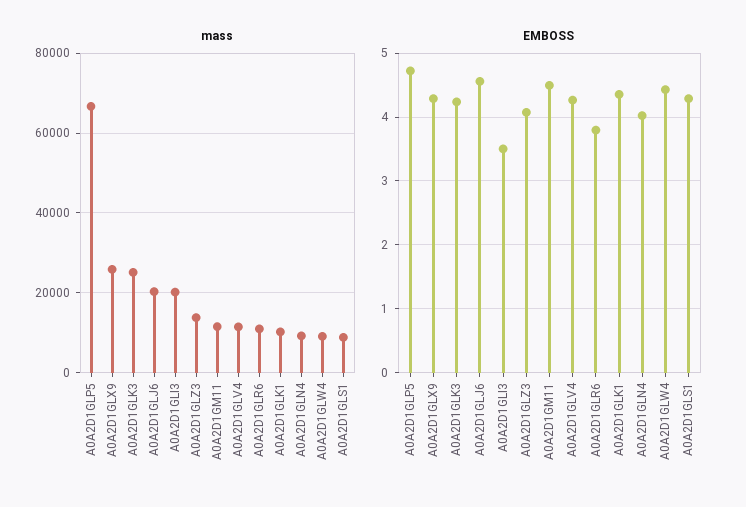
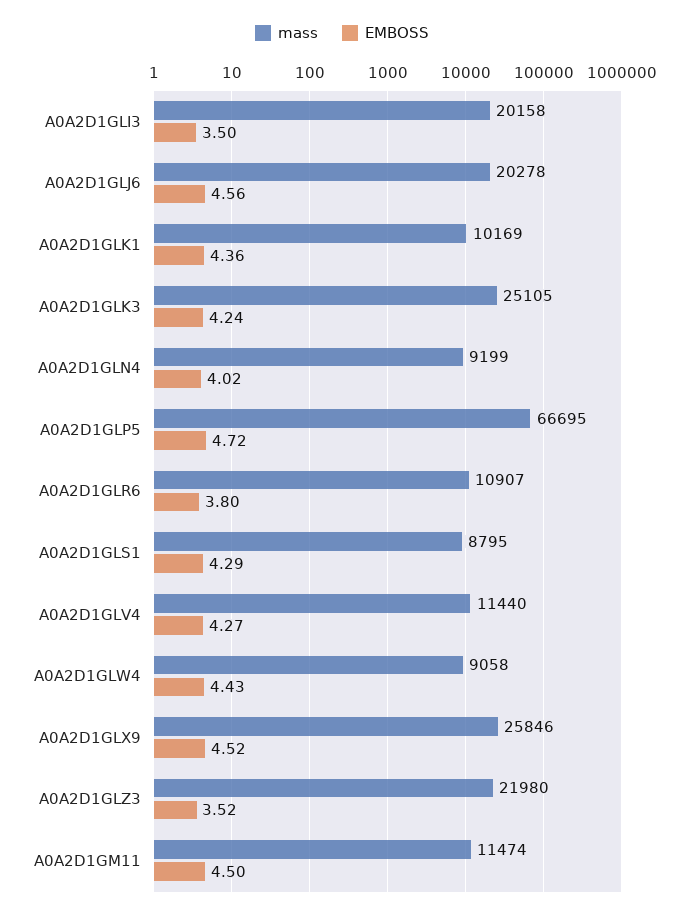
  {
    "mass": {
      "A0A2D1GLP5": 66695,
      "A0A2D1GLX9": 25846,
      "A0A2D1GLK3": 25105,
      "A0A2D1GLJ6": 20278,
      "A0A2D1GLI3": 20158,
-     "A0A2D1GLZ3": 14000,
+     "A0A2D1GLZ3": 21980,
      "A0A2D1GM11": 11474,
      "A0A2D1GLV4": 11440,
      "A0A2D1GLR6": 10907,
      "A0A2D1GLK1": 10169,
      "A0A2D1GLN4": 9199,
      "A0A2D1GLW4": 9058,
      "A0A2D1GLS1": 8795
    },
    "EMBOSS": {
      "A0A2D1GLP5": 4.72,
-     "A0A2D1GLX9": 4.3,
+     "A0A2D1GLX9": 4.52,
      "A0A2D1GLK3": 4.24,
      "A0A2D1GLJ6": 4.56,
      "A0A2D1GLI3": 3.5,
-     "A0A2D1GLZ3": 4.1,
+     "A0A2D1GLZ3": 3.52,
      "A0A2D1GM11": 4.5,
      "A0A2D1GLV4": 4.27,
      "A0A2D1GLR6": 3.8,
      "A0A2D1GLK1": 4.36,
      "A0A2D1GLN4": 4.02,
      "A0A2D1GLW4": 4.43,
      "A0A2D1GLS1": 4.29
    }
  }

